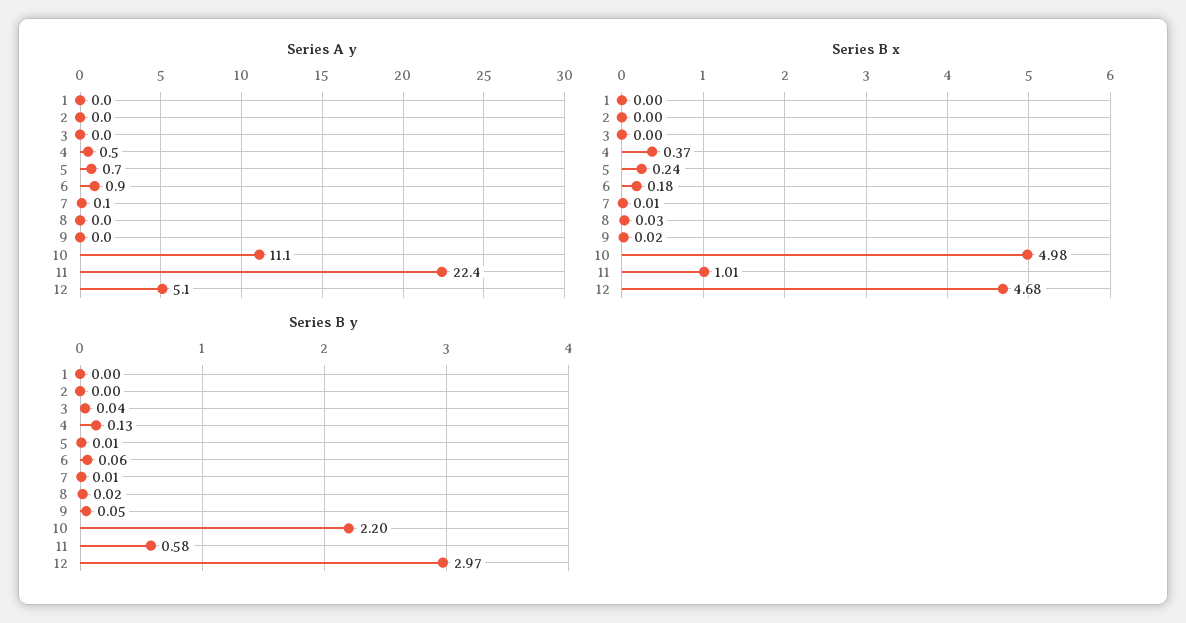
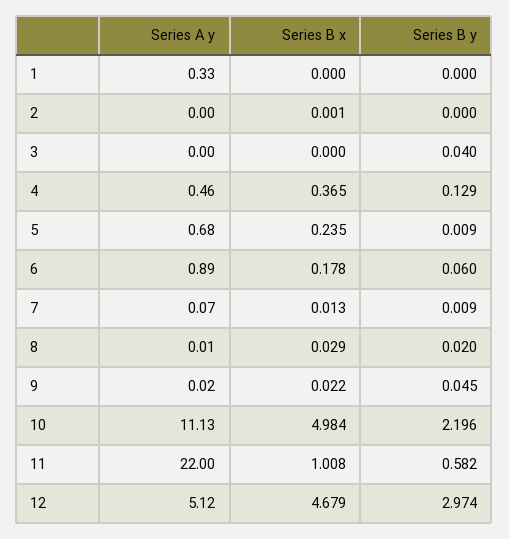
  {
    "Series A y": {
-     "1": 0,
+     "1": 0.33,
      "2": 0,
      "3": 0,
      "4": 0.46,
      "5": 0.68,
      "6": 0.89,
      "7": 0.07,
      "8": 0.01,
      "9": 0.02,
      "10": 11.13,
-     "11": 22.4,
+     "11": 22,
      "12": 5.12
    },
    "Series B x": {
      "1": 0,
      "2": 0.001,
      "3": 0,
      "4": 0.365,
      "5": 0.235,
      "6": 0.178,
      "7": 0.013,
      "8": 0.029,
      "9": 0.022,
      "10": 4.984,
      "11": 1.008,
      "12": 4.679
    },
    "Series B y": {
      "1": 0,
      "2": 0,
      "3": 0.04,
      "4": 0.129,
      "5": 0.009,
      "6": 0.06,
      "7": 0.009,
      "8": 0.02,
      "9": 0.045,
      "10": 2.196,
      "11": 0.582,
      "12": 2.974
    }
  }

